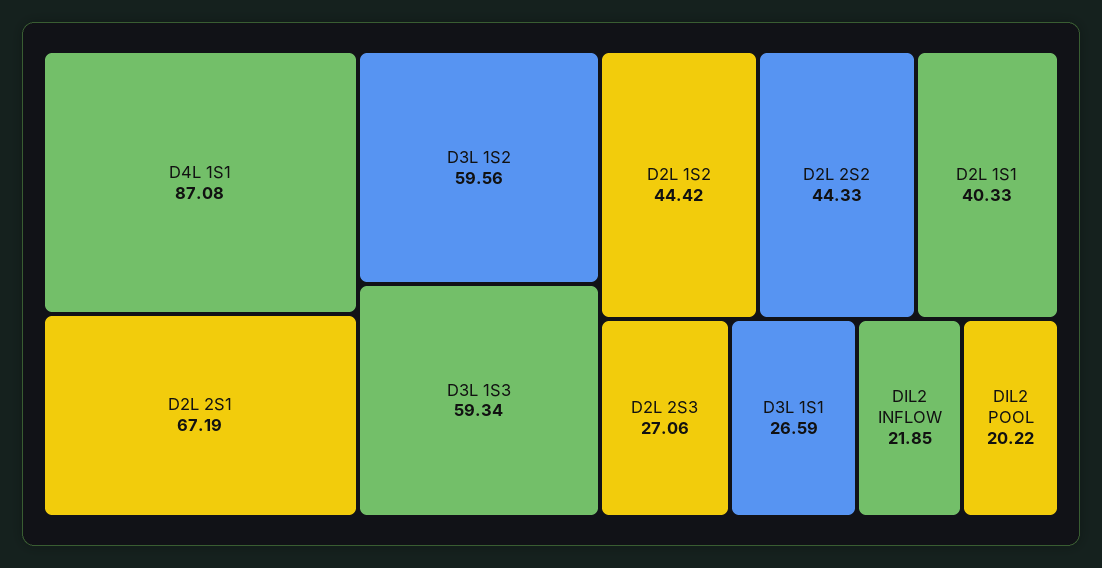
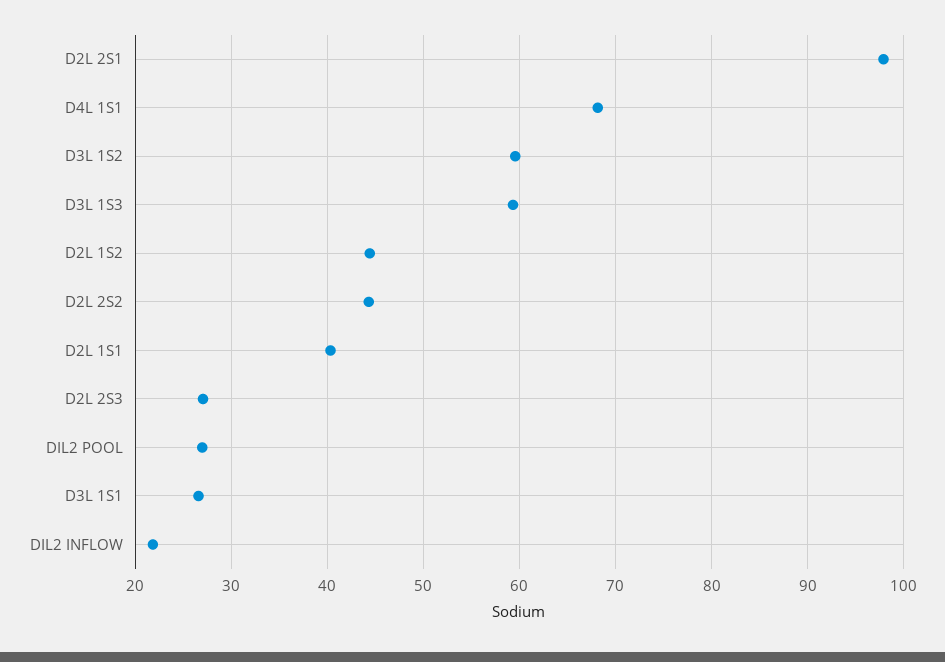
  {
-   "D4L 1S1": 87.08,
+   "D4L 1S1": 68,
-   "D2L 2S1": 67.19,
+   "D2L 2S1": 98,
    "D3L 1S2": 59.56,
    "D3L 1S3": 59.34,
    "D2L 1S2": 44.42,
    "D2L 2S2": 44.33,
    "D2L 1S1": 40.33,
    "D2L 2S3": 27.06,
    "D3L 1S1": 26.59,
    "DIL2 INFLOW": 21.85,
-   "DIL2 POOL": 20.22
+   "DIL2 POOL": 27
  }

